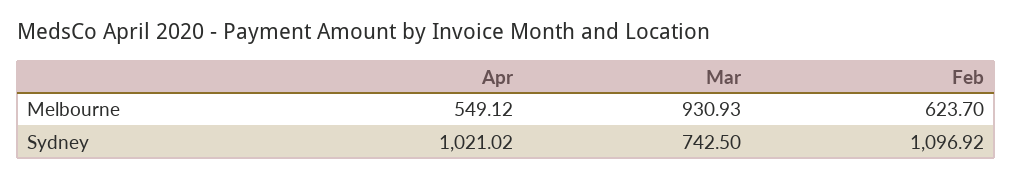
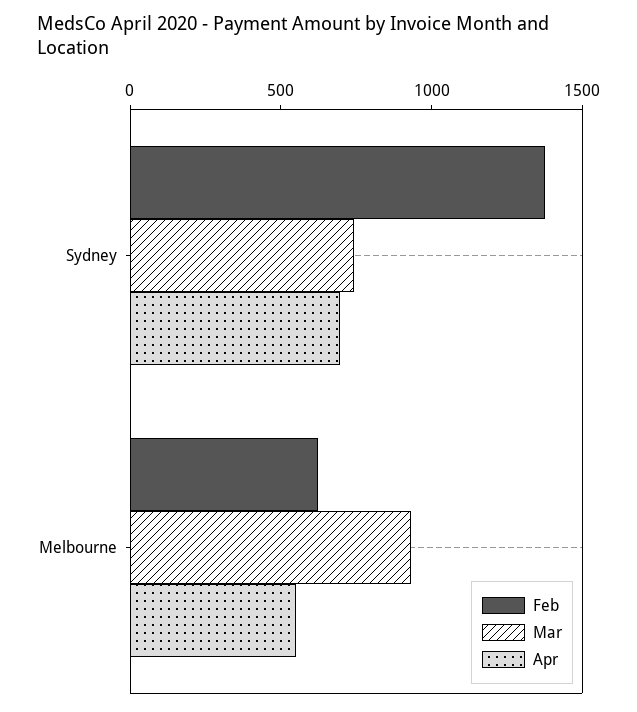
  {
    "Apr": {
      "Melbourne": 549.12,
-     "Sydney": 1021.02
+     "Sydney": 700
    },
    "Mar": {
      "Melbourne": 930.93,
      "Sydney": 742.5
    },
    "Feb": {
      "Melbourne": 623.7,
-     "Sydney": 1096.92
+     "Sydney": 1400
    }
  }

